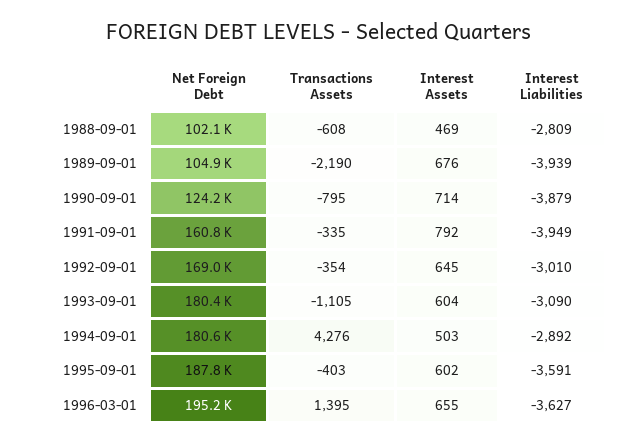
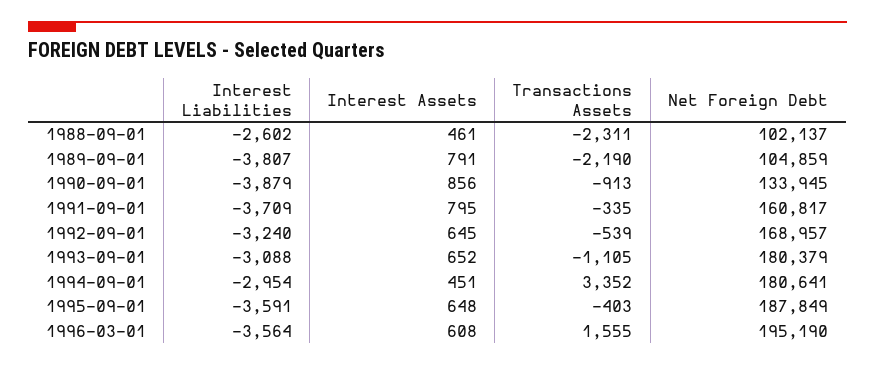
  {
    "Net Foreign Debt": {
      "1988-09-01": 102137,
      "1989-09-01": 104859,
-     "1990-09-01": 124200,
+     "1990-09-01": 133945,
      "1991-09-01": 160817,
      "1992-09-01": 168957,
      "1993-09-01": 180379,
      "1994-09-01": 180641,
      "1995-09-01": 187849,
      "1996-03-01": 195190
    },
    "Transactions Assets": {
-     "1988-09-01": -608,
+     "1988-09-01": -2311,
      "1989-09-01": -2190,
-     "1990-09-01": -795,
+     "1990-09-01": -913,
      "1991-09-01": -335,
-     "1992-09-01": -354,
+     "1992-09-01": -539,
      "1993-09-01": -1105,
-     "1994-09-01": 4276,
+     "1994-09-01": 3352,
      "1995-09-01": -403,
-     "1996-03-01": 1395
+     "1996-03-01": 1555
    },
    "Interest Assets": {
-     "1988-09-01": 469,
+     "1988-09-01": 461,
-     "1989-09-01": 676,
+     "1989-09-01": 791,
-     "1990-09-01": 714,
+     "1990-09-01": 856,
-     "1991-09-01": 792,
+     "1991-09-01": 795,
      "1992-09-01": 645,
-     "1993-09-01": 604,
+     "1993-09-01": 652,
-     "1994-09-01": 503,
+     "1994-09-01": 451,
-     "1995-09-01": 602,
+     "1995-09-01": 648,
-     "1996-03-01": 655
+     "1996-03-01": 608
    },
    "Interest Liabilities": {
-     "1988-09-01": -2809,
+     "1988-09-01": -2602,
-     "1989-09-01": -3939,
+     "1989-09-01": -3807,
      "1990-09-01": -3879,
-     "1991-09-01": -3949,
+     "1991-09-01": -3709,
-     "1992-09-01": -3010,
+     "1992-09-01": -3240,
-     "1993-09-01": -3090,
+     "1993-09-01": -3088,
-     "1994-09-01": -2892,
+     "1994-09-01": -2954,
      "1995-09-01": -3591,
-     "1996-03-01": -3627
+     "1996-03-01": -3564
    }
  }

